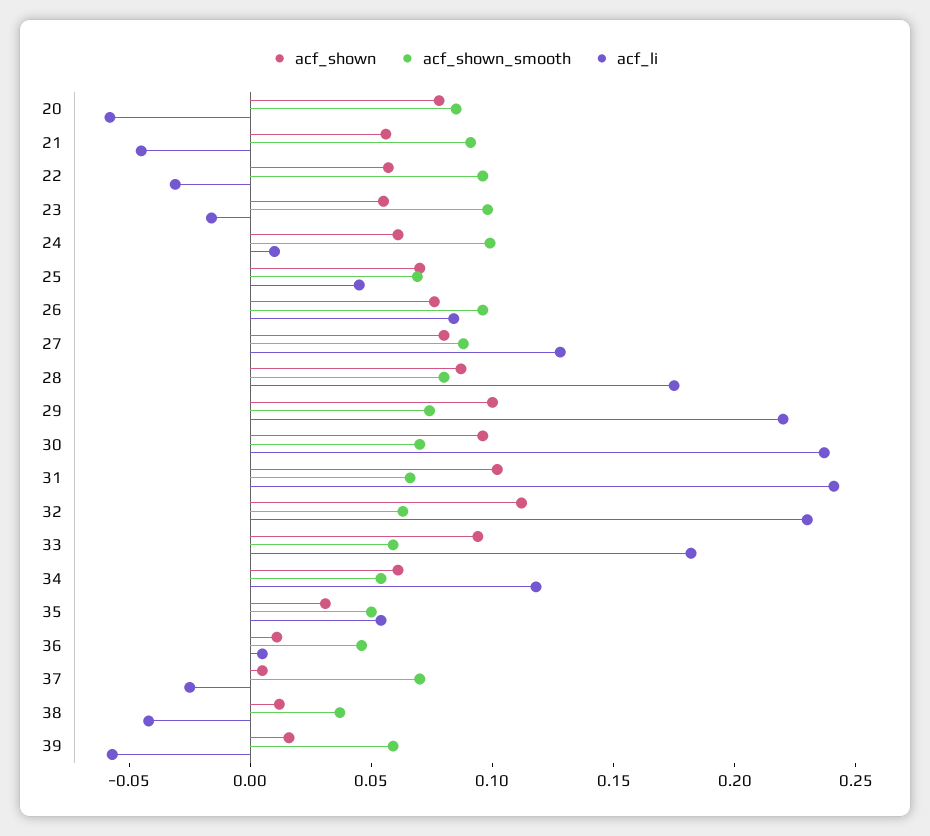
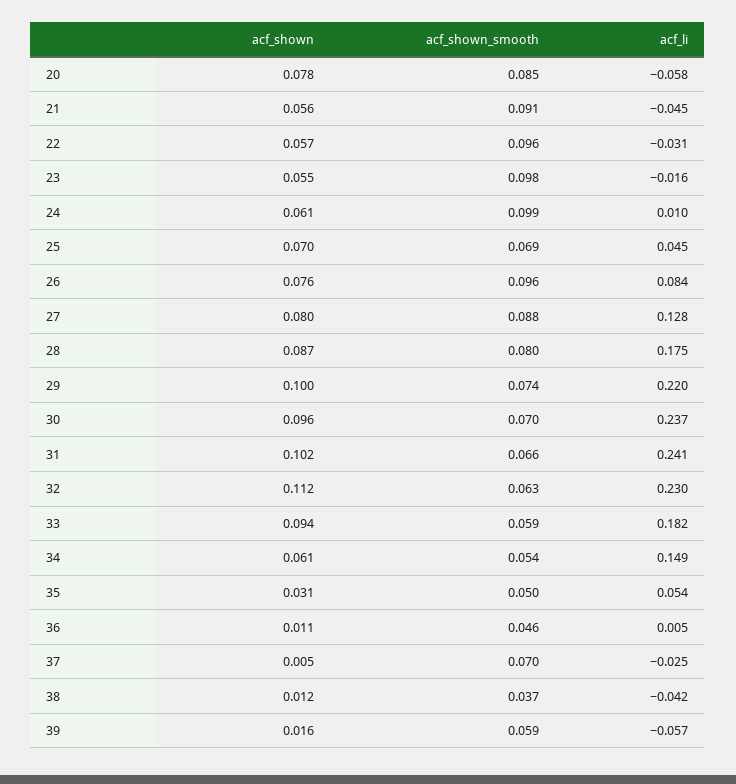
  {
    "acf_shown": {
      "20": 0.078,
      "21": 0.056,
      "22": 0.057,
      "23": 0.055,
      "24": 0.061,
      "25": 0.07,
      "26": 0.076,
      "27": 0.08,
      "28": 0.087,
      "29": 0.1,
      "30": 0.096,
      "31": 0.102,
      "32": 0.112,
      "33": 0.094,
      "34": 0.061,
      "35": 0.031,
      "36": 0.011,
      "37": 0.005,
      "38": 0.012,
      "39": 0.016
    },
    "acf_shown_smooth": {
      "20": 0.085,
      "21": 0.091,
      "22": 0.096,
      "23": 0.098,
      "24": 0.099,
      "25": 0.069,
      "26": 0.096,
      "27": 0.088,
      "28": 0.08,
      "29": 0.074,
      "30": 0.07,
      "31": 0.066,
      "32": 0.063,
      "33": 0.059,
      "34": 0.054,
      "35": 0.05,
      "36": 0.046,
      "37": 0.07,
      "38": 0.037,
      "39": 0.059
    },
    "acf_li": {
      "20": -0.058,
      "21": -0.045,
      "22": -0.031,
      "23": -0.016,
      "24": 0.01,
      "25": 0.045,
      "26": 0.084,
      "27": 0.128,
      "28": 0.175,
      "29": 0.22,
      "30": 0.237,
      "31": 0.241,
      "32": 0.23,
      "33": 0.182,
-     "34": 0.12,
+     "34": 0.149,
      "35": 0.054,
      "36": 0.005,
      "37": -0.025,
      "38": -0.042,
      "39": -0.057
    }
  }

